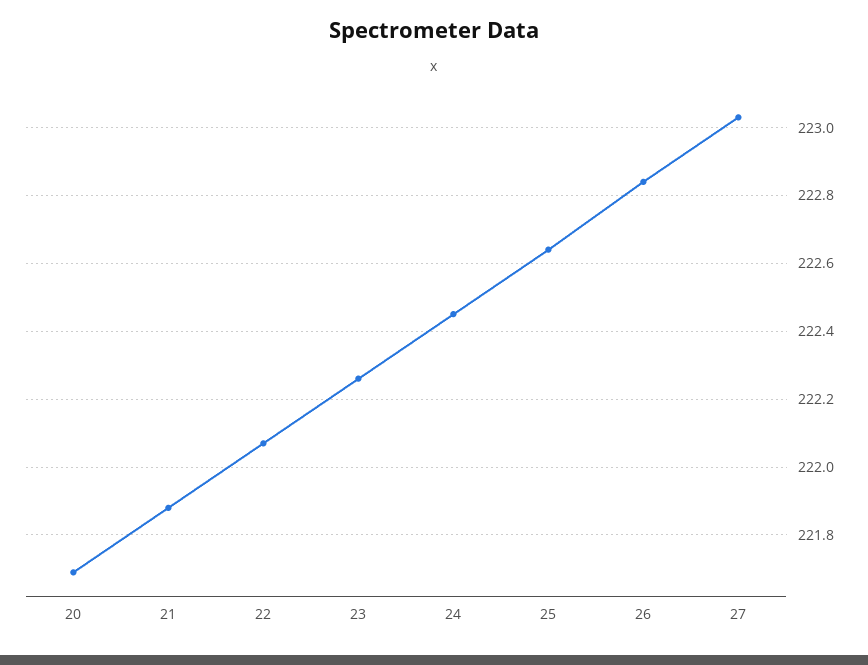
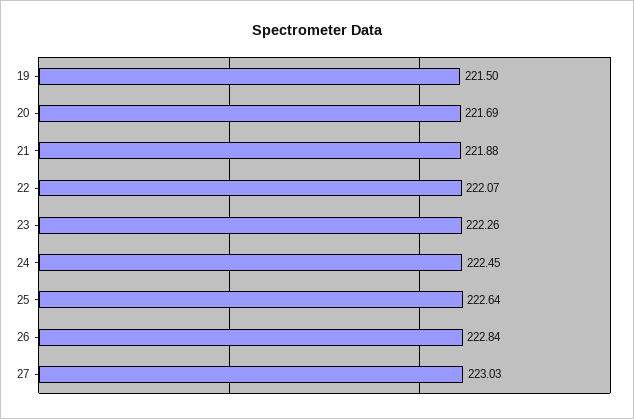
  {
    "20": 221.69,
    "21": 221.88,
    "22": 222.07,
    "23": 222.26,
    "24": 222.45,
    "25": 222.64,
    "26": 222.84,
-   "27": 223.03
+   "27": 223.03,
+   "19": 221.5
  }

